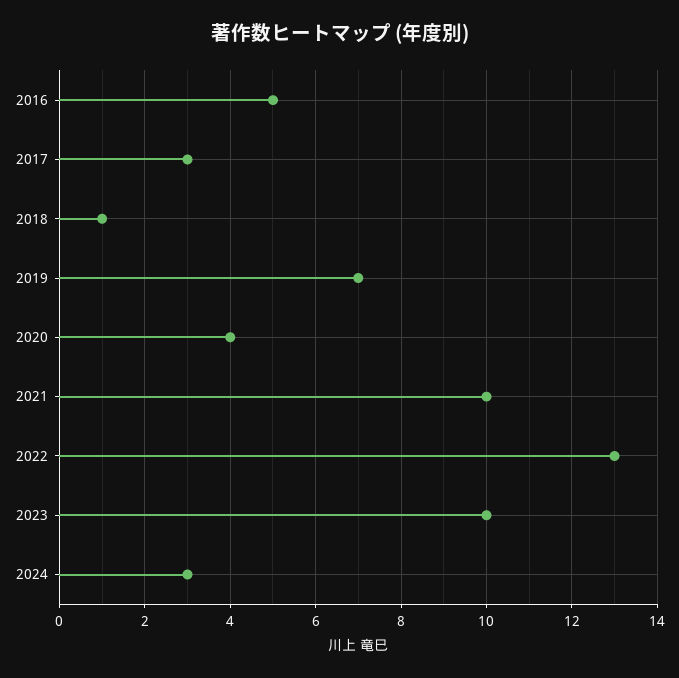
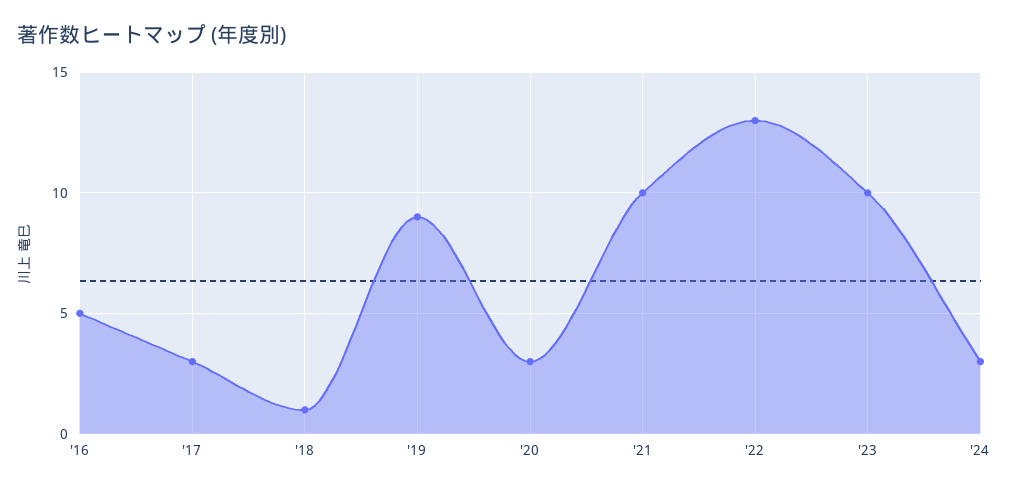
  {
    "2016": 5,
    "2017": 3,
    "2018": 1,
-   "2019": 7,
+   "2019": 9,
-   "2020": 4,
+   "2020": 3,
    "2021": 10,
    "2022": 13,
    "2023": 10,
    "2024": 3
  }

